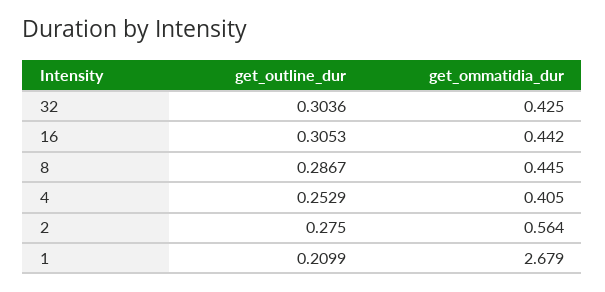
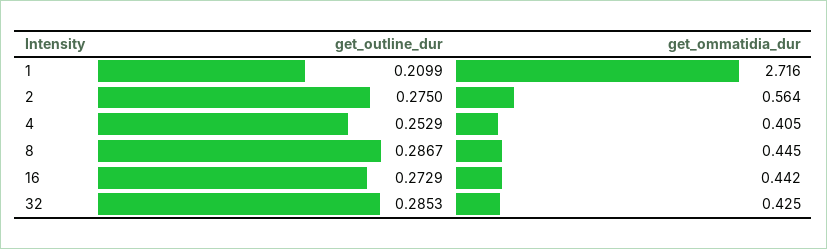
  {
    "get_outline_dur": {
-     "32": 0.3036,
+     "32": 0.2853,
-     "16": 0.3053,
+     "16": 0.2729,
      "8": 0.2867,
      "4": 0.2529,
      "2": 0.275,
      "1": 0.2099
    },
    "get_ommatidia_dur": {
      "32": 0.425,
      "16": 0.442,
      "8": 0.445,
      "4": 0.405,
      "2": 0.564,
-     "1": 2.679
+     "1": 2.716
    }
  }

